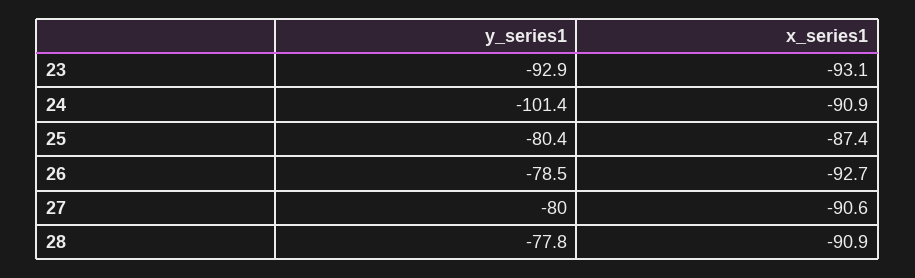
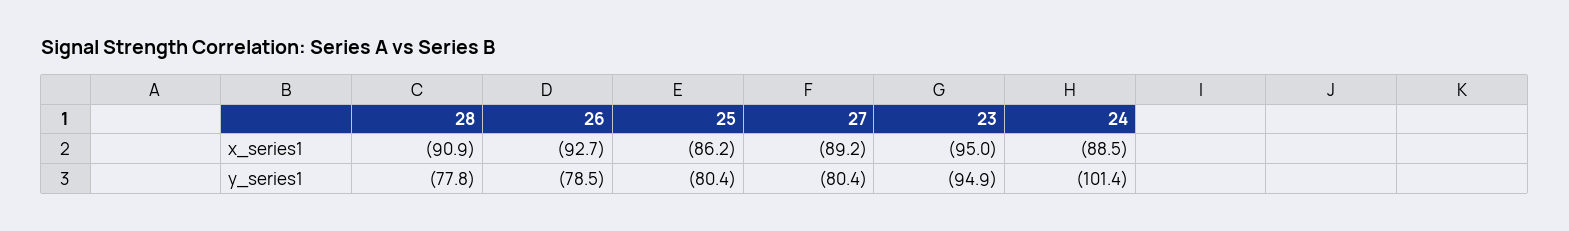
  {
    "y_series1": {
-     "23": -92.9,
+     "23": -94.9,
      "24": -101.4,
      "25": -80.4,
      "26": -78.5,
-     "27": -80,
+     "27": -80.4,
      "28": -77.8
    },
    "x_series1": {
-     "23": -93.1,
+     "23": -95,
-     "24": -90.9,
+     "24": -88.5,
-     "25": -87.4,
+     "25": -86.2,
      "26": -92.7,
-     "27": -90.6,
+     "27": -89.2,
      "28": -90.9
    }
  }

